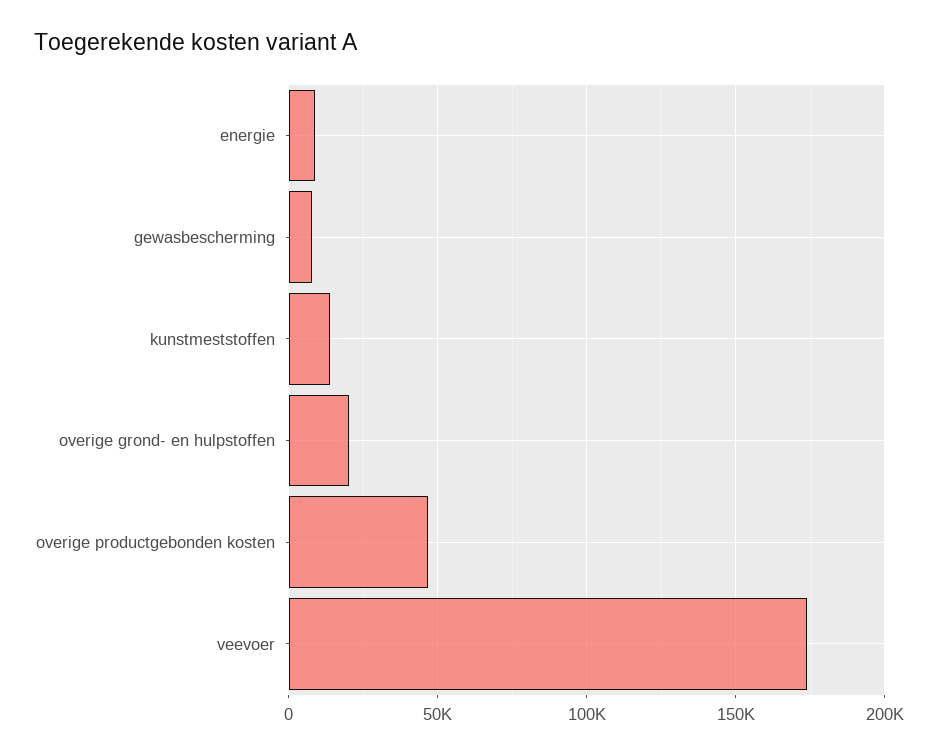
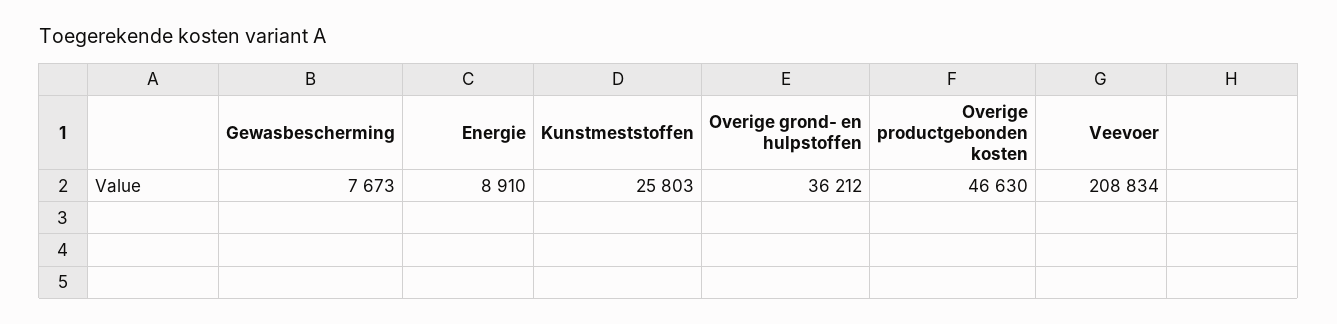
  {
    "energie": 8910,
    "gewasbescherming": 7673,
-   "kunstmeststoffen": 15000,
+   "kunstmeststoffen": 25803,
-   "overige grond- en hulpstoffen": 20000,
+   "overige grond- en hulpstoffen": 36212,
    "overige productgebonden kosten": 46630,
-   "veevoer": 175000
+   "veevoer": 208834
  }

